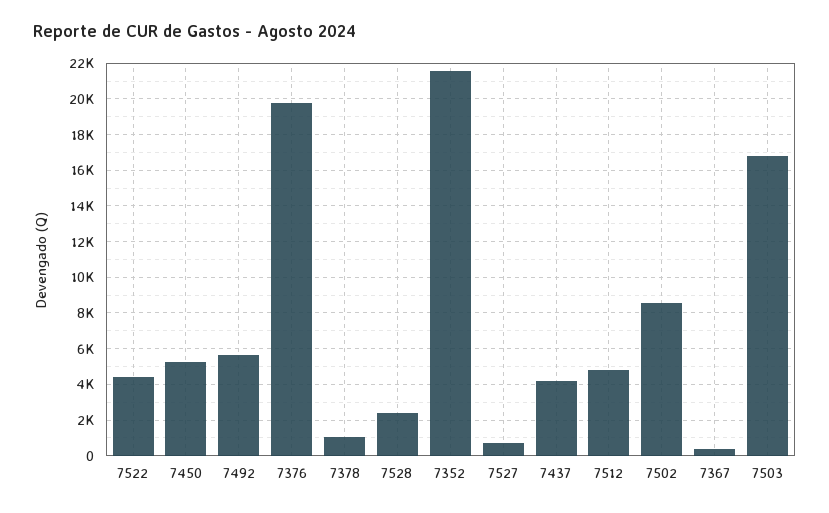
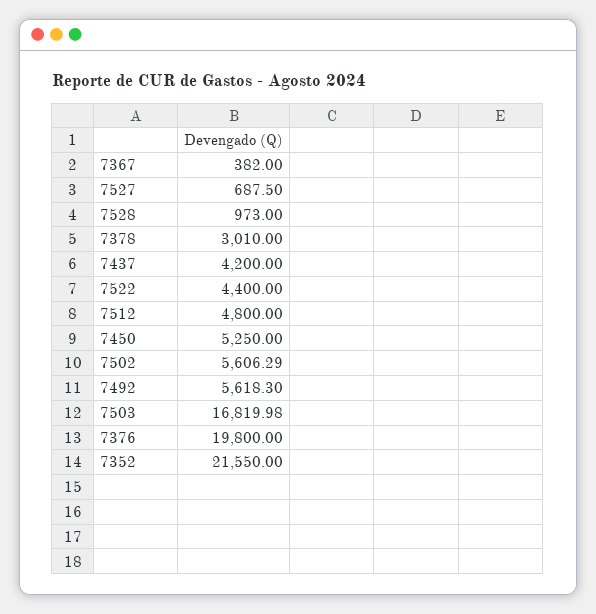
  {
    "7522": 4400,
    "7450": 5250,
    "7492": 5618.3,
    "7376": 19800,
-   "7378": 1000,
+   "7378": 3010,
-   "7528": 2500,
+   "7528": 973,
    "7352": 21550,
    "7527": 687.5,
    "7437": 4200,
    "7512": 4800,
-   "7502": 8500,
+   "7502": 5606.29,
    "7367": 382,
    "7503": 16819.98
  }

